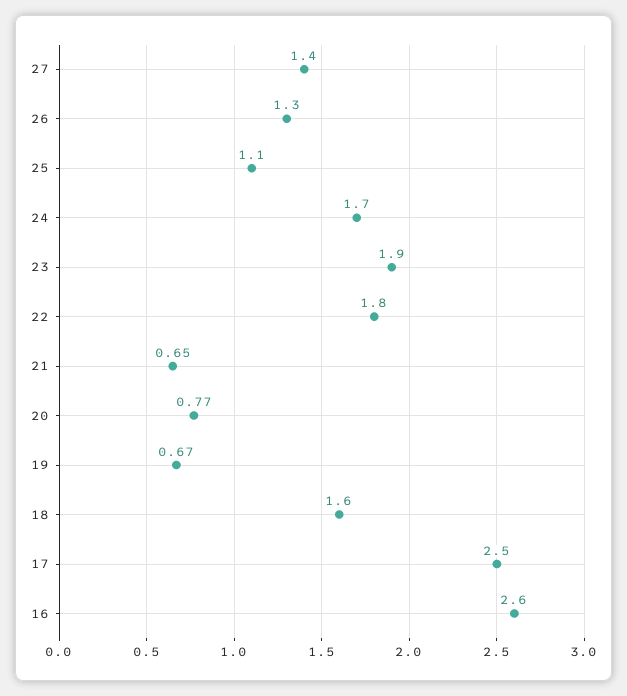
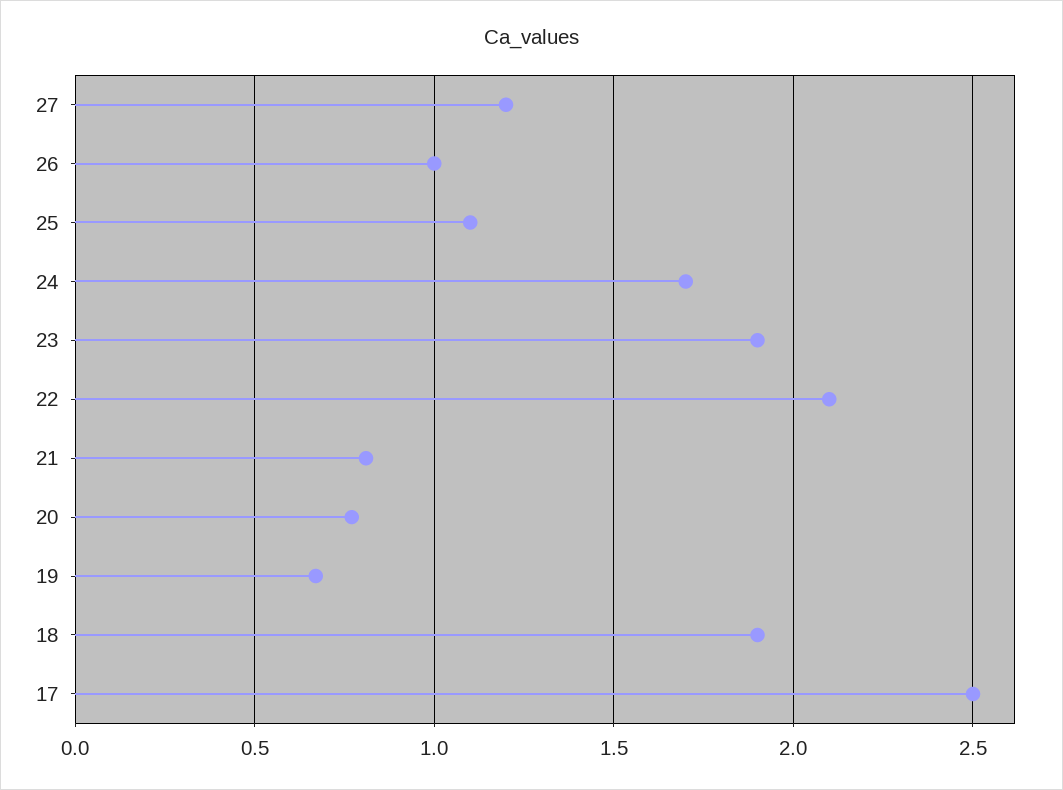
  {
-   "27": 1.4,
+   "27": 1.2,
-   "26": 1.3,
+   "26": 1,
    "25": 1.1,
    "24": 1.7,
    "23": 1.9,
-   "22": 1.8,
+   "22": 2.1,
-   "21": 0.65,
+   "21": 0.8,
    "20": 0.77,
    "19": 0.67,
-   "18": 1.6,
+   "18": 1.9,
-   "17": 2.5,
+   "17": 2.5
-   "16": 2.6
  }

